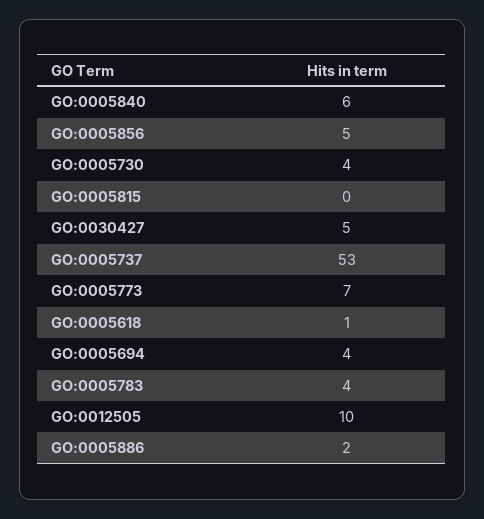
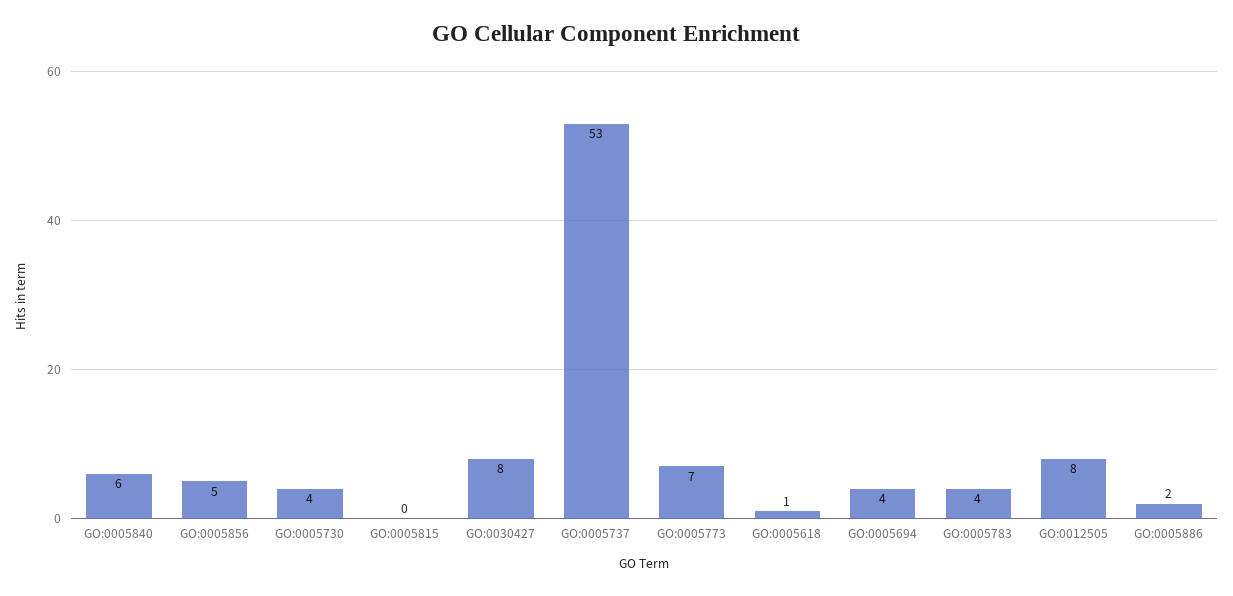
  {
    "GO:0005840": 6,
    "GO:0005856": 5,
    "GO:0005730": 4,
    "GO:0005815": 0,
-   "GO:0030427": 5,
+   "GO:0030427": 8,
    "GO:0005737": 53,
    "GO:0005773": 7,
    "GO:0005618": 1,
    "GO:0005694": 4,
    "GO:0005783": 4,
-   "GO:0012505": 10,
+   "GO:0012505": 8,
    "GO:0005886": 2
  }

